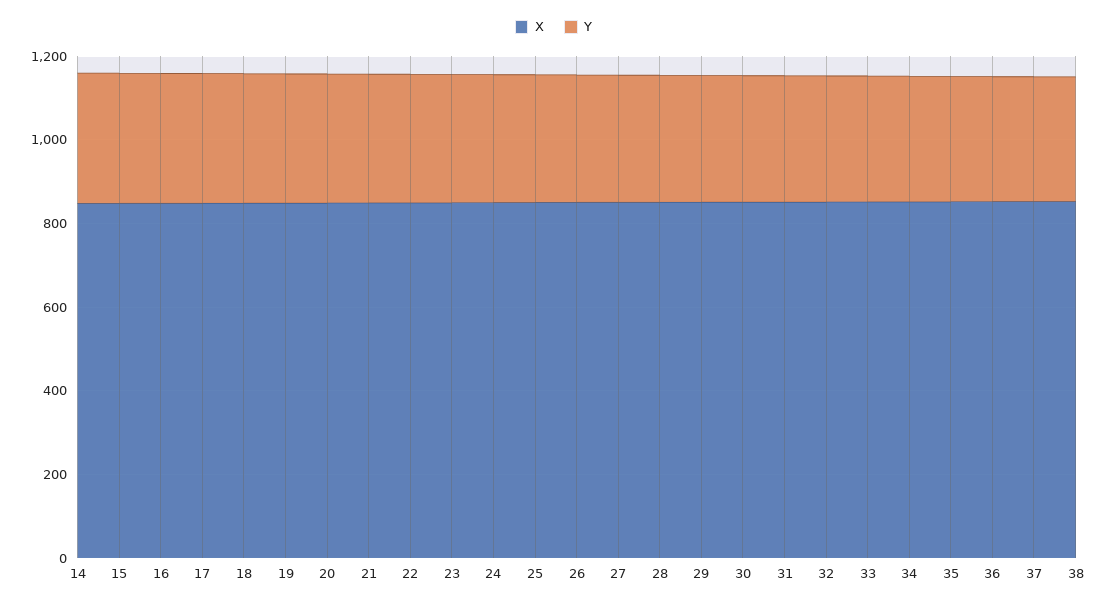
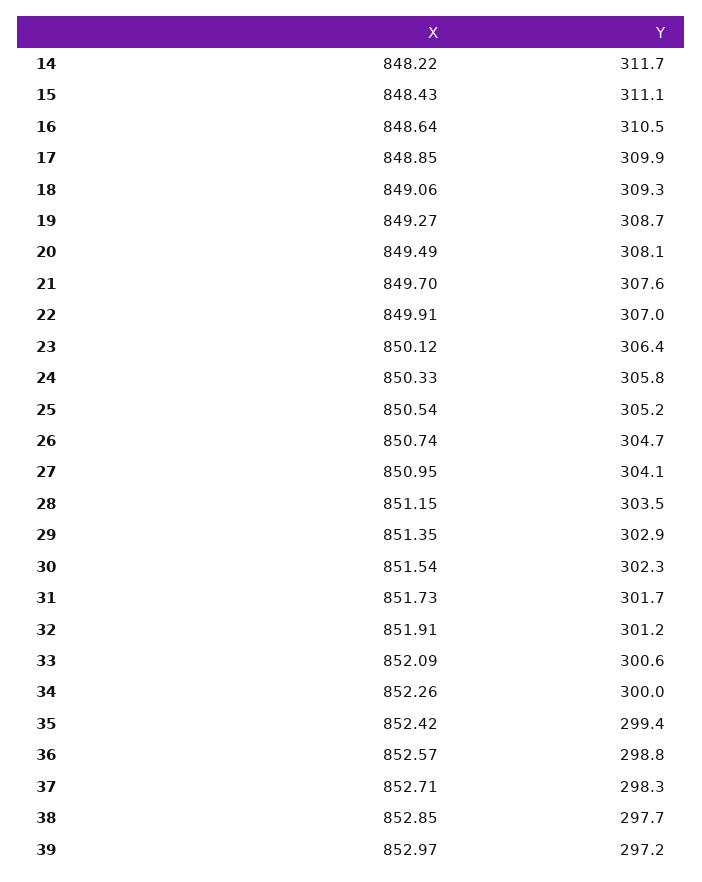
  {
    "X": {
      "14": 848.22,
      "15": 848.43,
      "16": 848.64,
      "17": 848.85,
      "18": 849.06,
      "19": 849.27,
      "20": 849.49,
      "21": 849.7,
      "22": 849.91,
      "23": 850.12,
      "24": 850.33,
      "25": 850.54,
      "26": 850.74,
      "27": 850.95,
      "28": 851.15,
      "29": 851.35,
      "30": 851.54,
      "31": 851.73,
      "32": 851.91,
      "33": 852.09,
      "34": 852.26,
      "35": 852.42,
      "36": 852.57,
      "37": 852.71,
-     "38": 852.85
+     "38": 852.85,
+     "39": 852.97
    },
    "Y": {
      "14": 311.7,
      "15": 311.1,
      "16": 310.5,
      "17": 309.9,
      "18": 309.3,
      "19": 308.7,
      "20": 308.1,
      "21": 307.6,
      "22": 307,
      "23": 306.4,
      "24": 305.8,
      "25": 305.2,
      "26": 304.7,
      "27": 304.1,
      "28": 303.5,
      "29": 302.9,
      "30": 302.3,
      "31": 301.7,
      "32": 301.2,
      "33": 300.6,
      "34": 300,
      "35": 299.4,
      "36": 298.8,
      "37": 298.3,
-     "38": 297.7
+     "38": 297.7,
+     "39": 297.2
    }
  }

